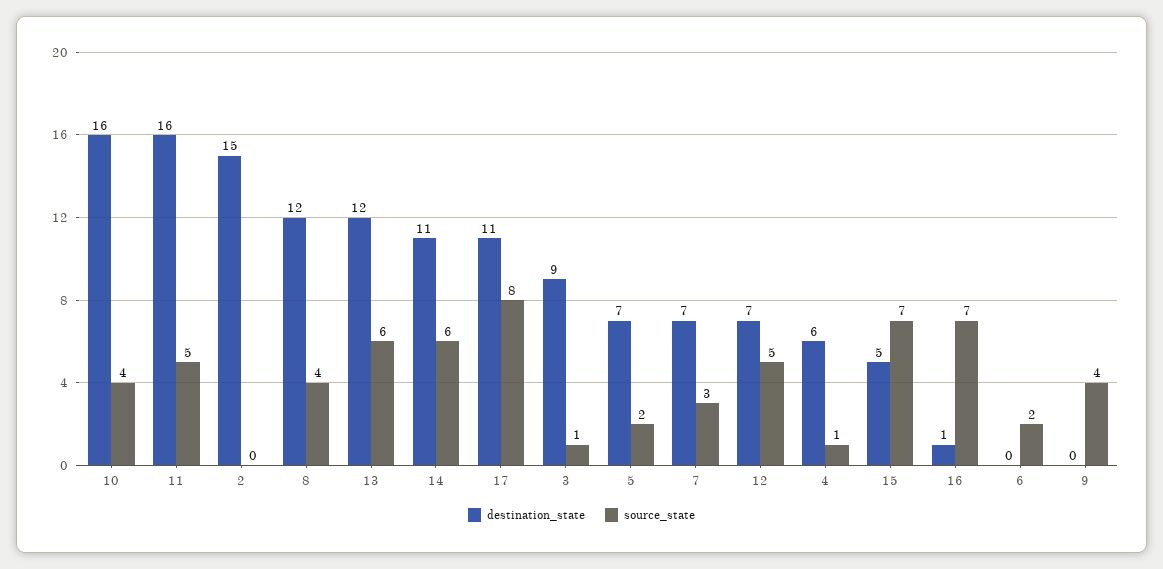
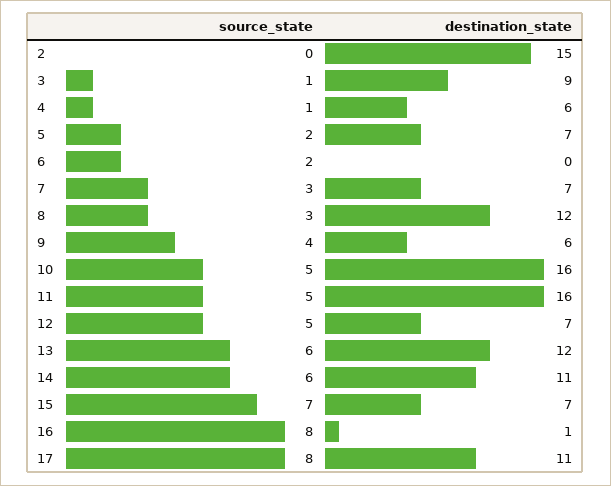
  {
    "destination_state": {
      "10": 16,
      "11": 16,
      "2": 15,
      "8": 12,
      "13": 12,
      "14": 11,
      "17": 11,
      "3": 9,
      "5": 7,
      "7": 7,
      "12": 7,
      "4": 6,
-     "15": 5,
+     "15": 7,
      "16": 1,
      "6": 0,
-     "9": 0
+     "9": 6
    },
    "source_state": {
-     "10": 4,
+     "10": 5,
      "11": 5,
      "2": 0,
-     "8": 4,
+     "8": 3,
      "13": 6,
      "14": 6,
      "17": 8,
      "3": 1,
      "5": 2,
      "7": 3,
      "12": 5,
      "4": 1,
      "15": 7,
-     "16": 7,
+     "16": 8,
      "6": 2,
      "9": 4
    }
  }

